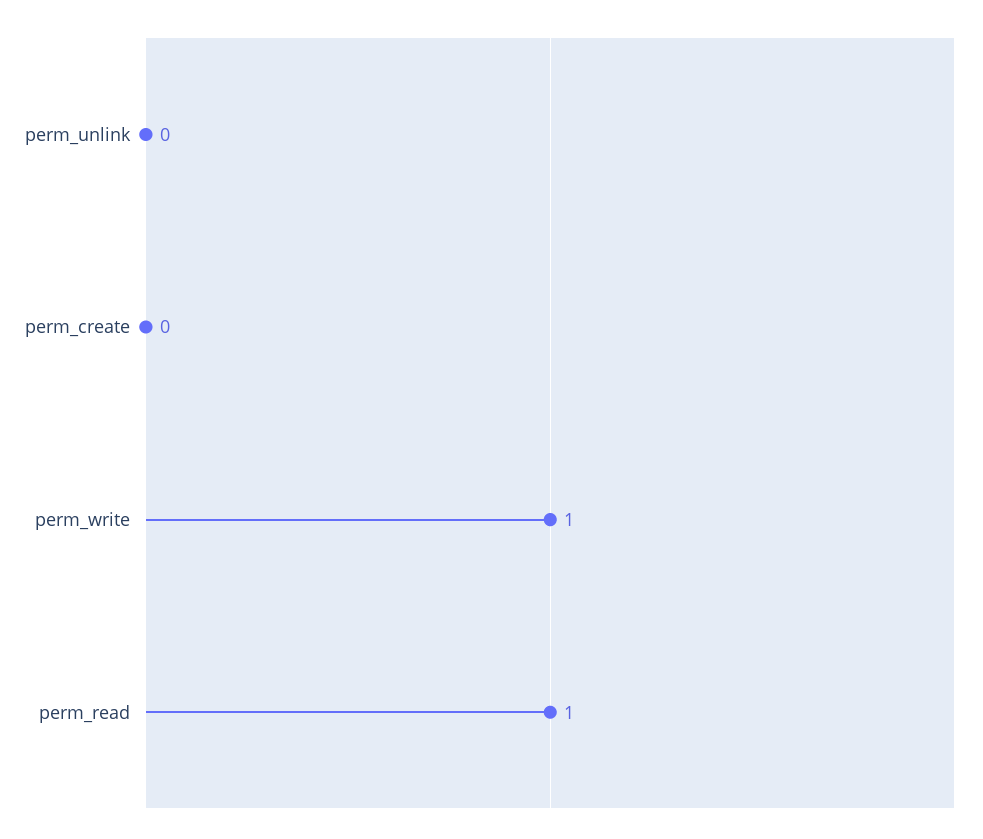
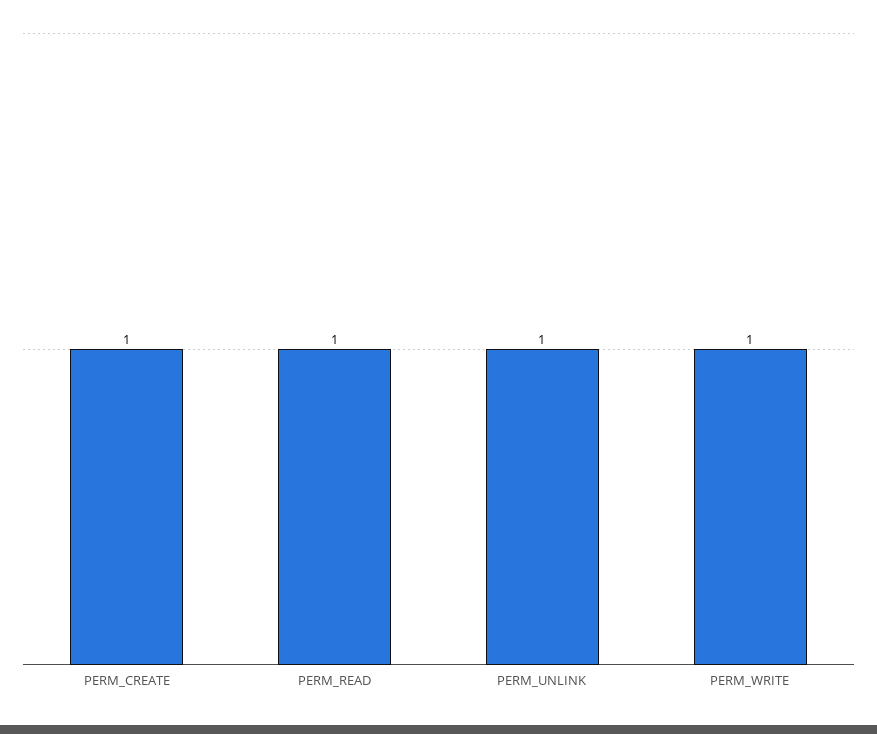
  {
-   "perm_unlink": 0,
+   "perm_unlink": 1,
-   "perm_create": 0,
+   "perm_create": 1,
    "perm_write": 1,
    "perm_read": 1
  }

